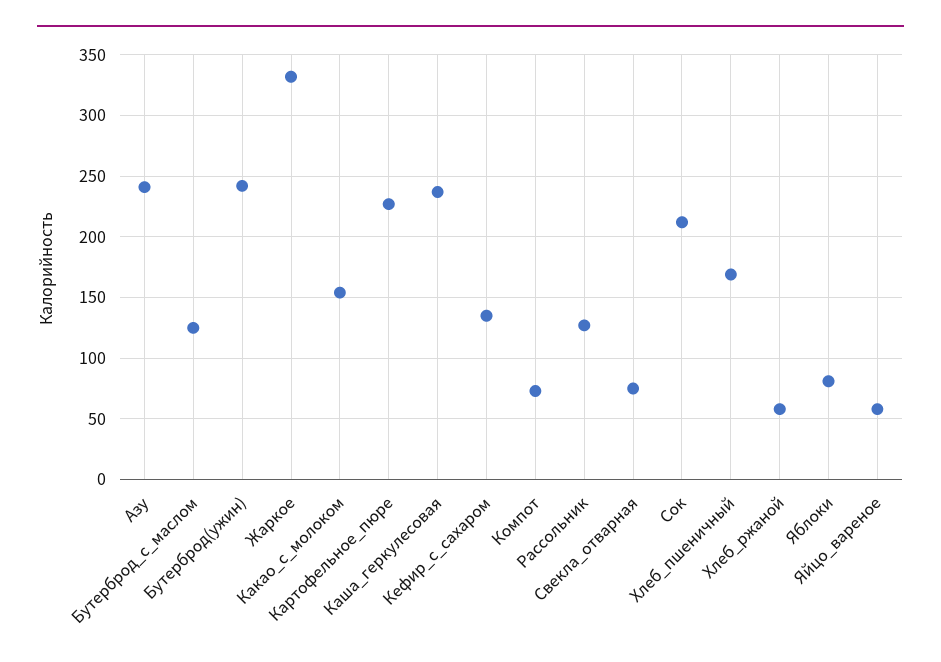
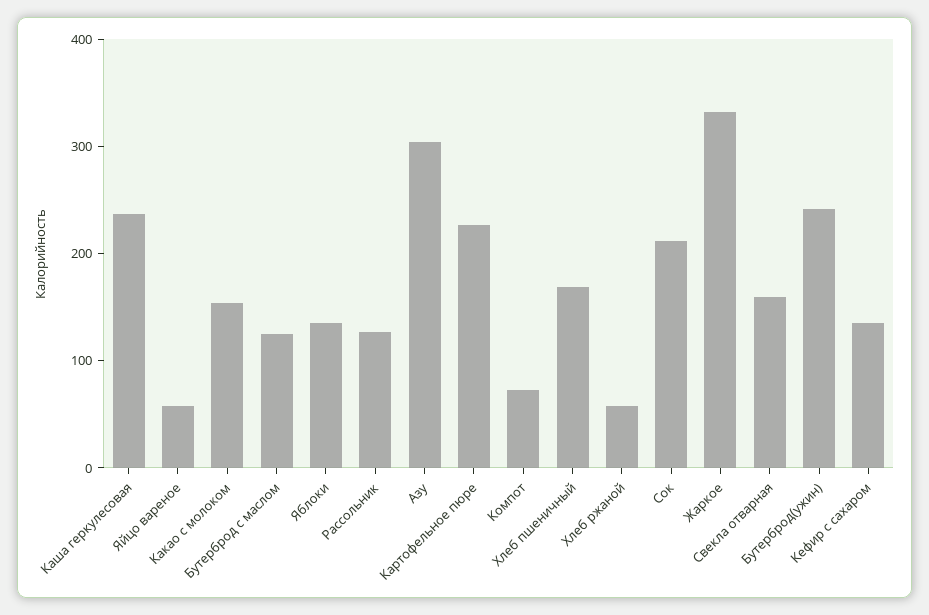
  {
-   "Азу": 240,
+   "Азу": 300,
    "Бутерброд_с_маслом": 125,
    "Бутерброд(ужин)": 240,
    "Жаркое": 330,
    "Какао_с_молоком": 155,
    "Картофельное_пюре": 225,
    "Каша_геркулесовая": 235,
    "Кефир_с_сахаром": 135,
    "Компот": 75,
    "Рассольник": 125,
-   "Свекла_отварная": 75,
+   "Свекла_отварная": 160,
    "Сок": 210,
    "Хлеб_пшеничный": 170,
    "Хлеб_ржаной": 60,
-   "Яблоки": 80,
+   "Яблоки": 140,
    "Яйцо_вареное": 60
  }

